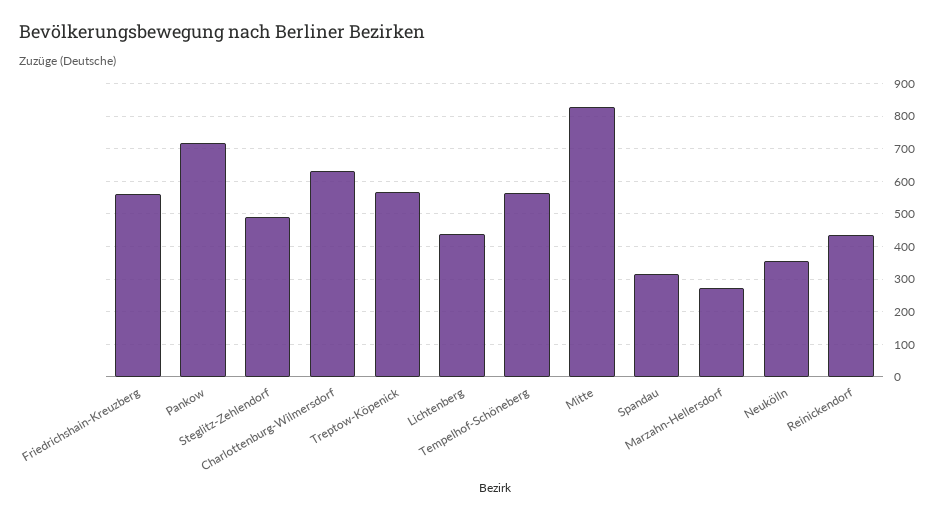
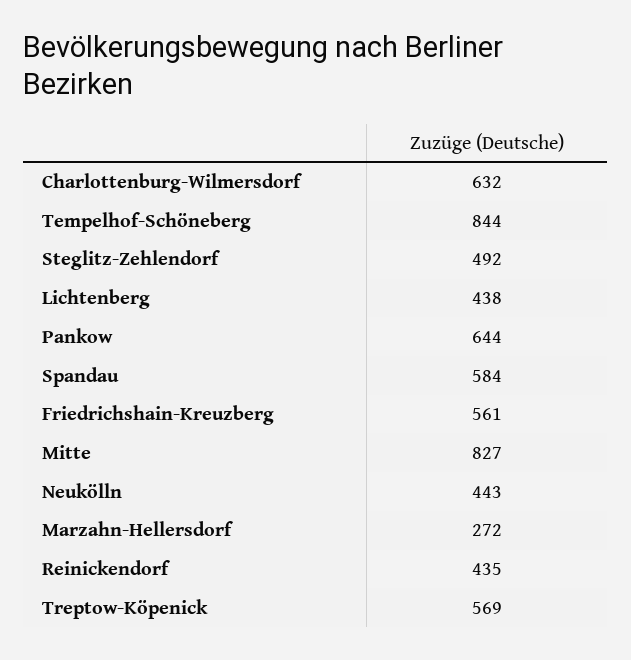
  {
    "Friedrichshain-Kreuzberg": 561,
-   "Pankow": 720,
+   "Pankow": 644,
    "Steglitz-Zehlendorf": 492,
    "Charlottenburg-Wilmersdorf": 632,
    "Treptow-Köpenick": 569,
    "Lichtenberg": 438,
-   "Tempelhof-Schöneberg": 560,
+   "Tempelhof-Schöneberg": 844,
    "Mitte": 827,
-   "Spandau": 320,
+   "Spandau": 584,
    "Marzahn-Hellersdorf": 272,
-   "Neukölln": 360,
+   "Neukölln": 443,
    "Reinickendorf": 435
  }

